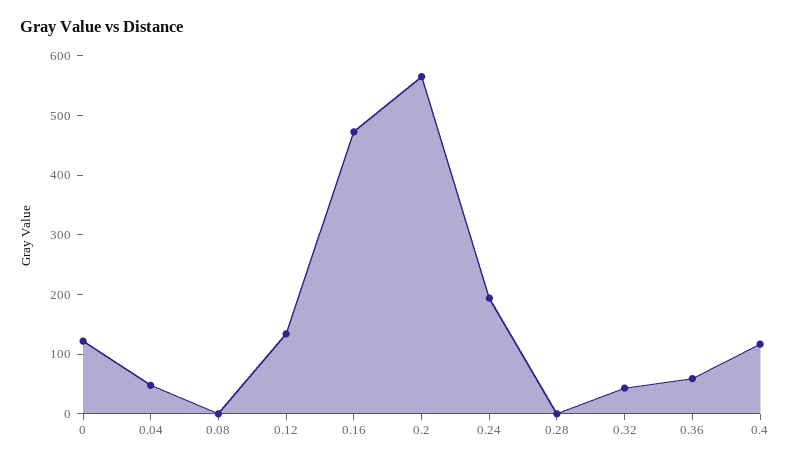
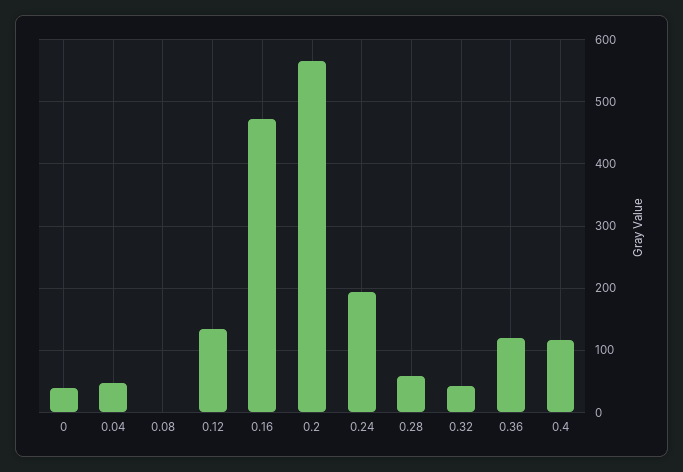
  {
-   "0": 120,
+   "0": 40,
    "0.04": 50,
    "0.08": 0,
    "0.12": 130,
    "0.16": 470,
    "0.2": 570,
    "0.24": 190,
-   "0.28": 0,
+   "0.28": 60,
    "0.32": 40,
-   "0.36": 60,
+   "0.36": 120,
    "0.4": 120
  }

